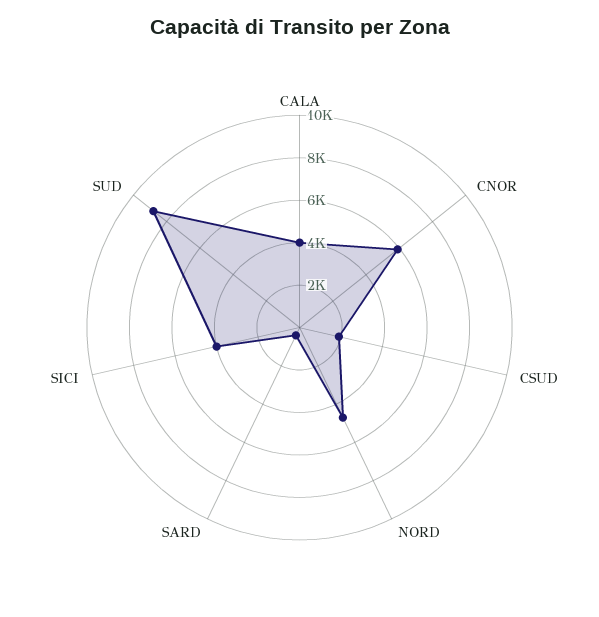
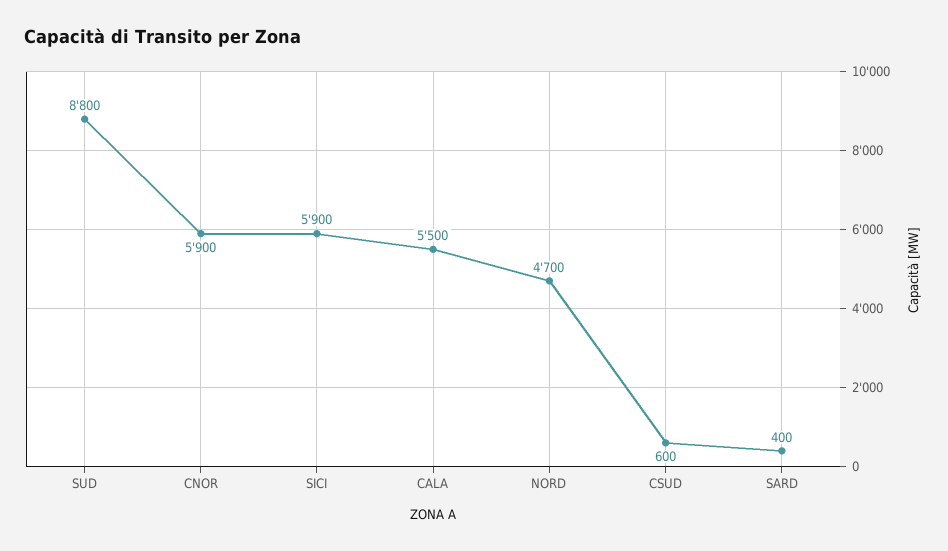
  {
-   "CALA": 4000,
+   "CALA": 5500,
    "CNOR": 5900,
-   "CSUD": 2000,
+   "CSUD": 600,
    "NORD": 4700,
    "SARD": 400,
-   "SICI": 4000,
+   "SICI": 5900,
    "SUD": 8800
  }

